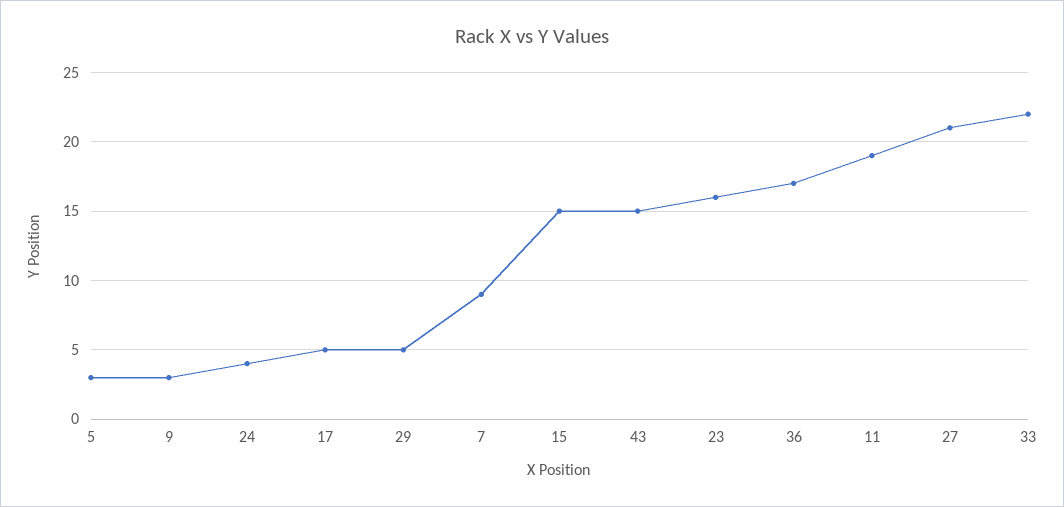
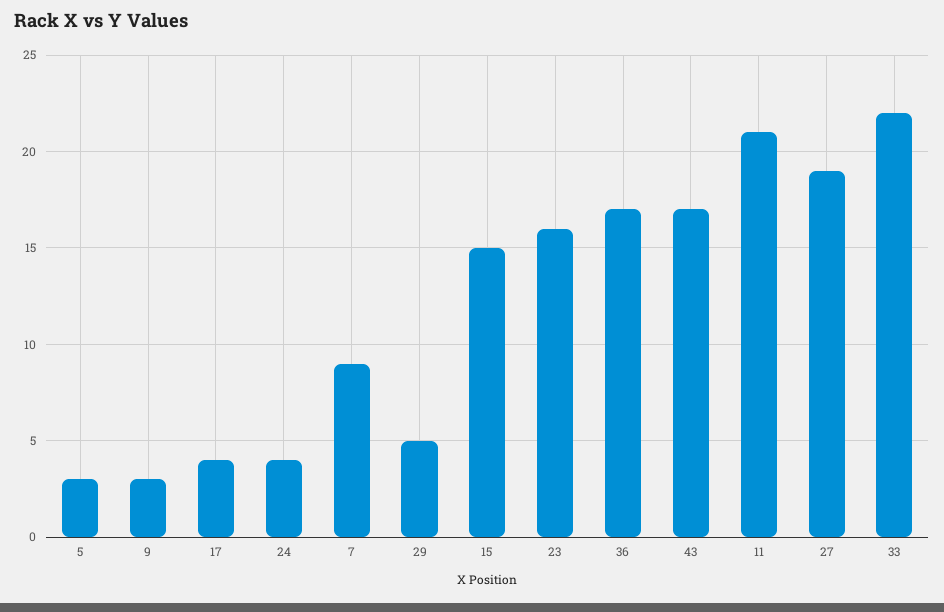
  {
    "5": 3,
    "9": 3,
    "24": 4,
-   "17": 5,
+   "17": 4,
    "29": 5,
    "7": 9,
    "15": 15,
-   "43": 15,
+   "43": 17,
    "23": 16,
    "36": 17,
-   "11": 19,
+   "11": 21,
-   "27": 21,
+   "27": 19,
    "33": 22
  }

